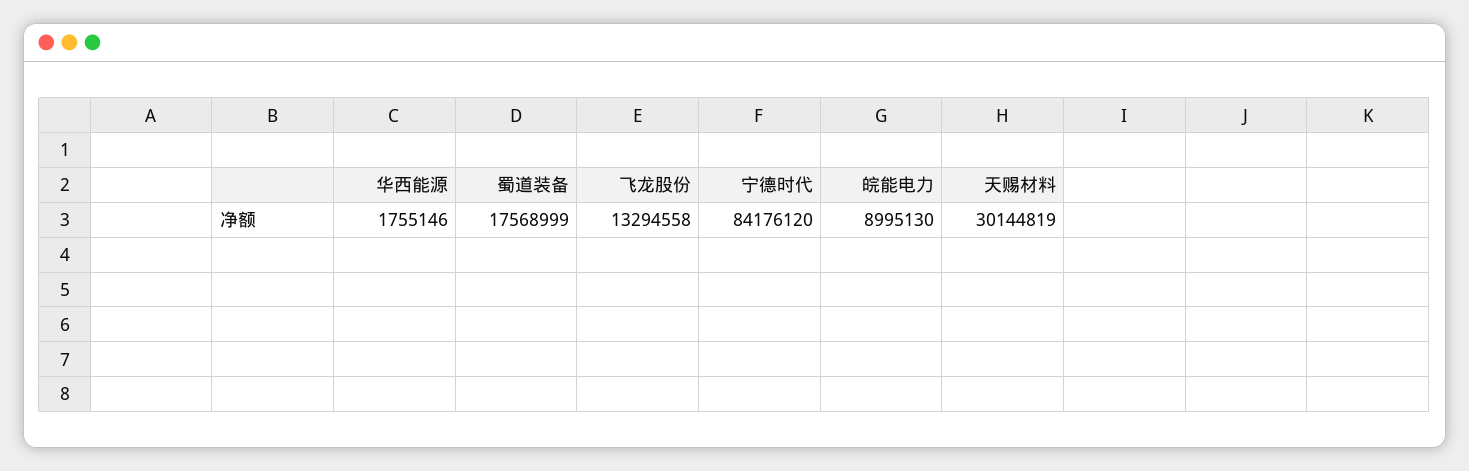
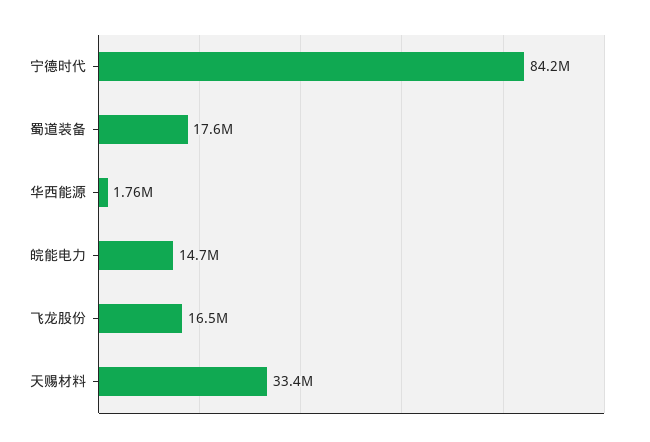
  {
    "华西能源": 1755146,
    "蜀道装备": 17568999,
-   "飞龙股份": 13294558,
+   "飞龙股份": 16500000,
    "宁德时代": 84176120,
-   "皖能电力": 8995130,
+   "皖能电力": 14700000,
-   "天赐材料": 30144819
+   "天赐材料": 33400000
  }

